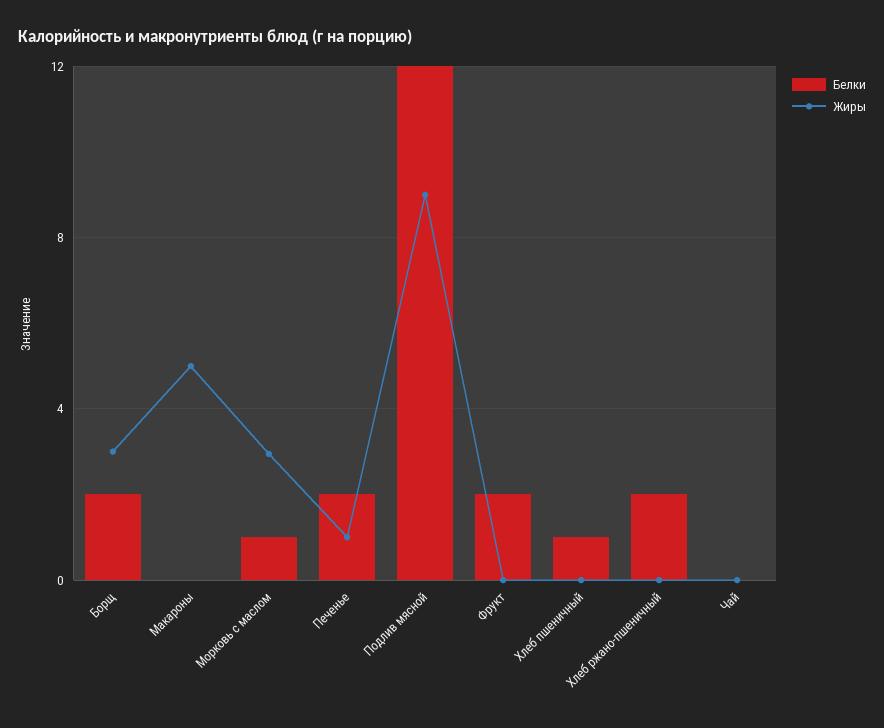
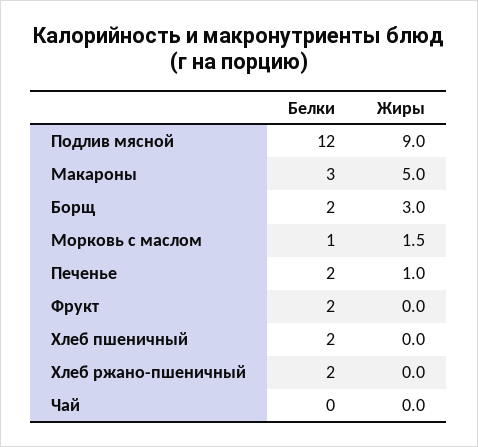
  {
    "Белки": {
      "Борщ": 2,
-     "Макароны": 0,
+     "Макароны": 3,
      "Морковь с маслом": 1,
      "Печенье": 2,
      "Подлив мясной": 12,
      "Фрукт": 2,
-     "Хлеб пшеничный": 1,
+     "Хлеб пшеничный": 2,
      "Хлеб ржано-пшеничный": 2,
      "Чай": 0
    },
    "Жиры": {
      "Борщ": 3,
      "Макароны": 5,
-     "Морковь с маслом": 3,
+     "Морковь с маслом": 1.5,
      "Печенье": 1,
      "Подлив мясной": 9,
      "Фрукт": 0,
      "Хлеб пшеничный": 0,
      "Хлеб ржано-пшеничный": 0,
      "Чай": 0
    }
  }

